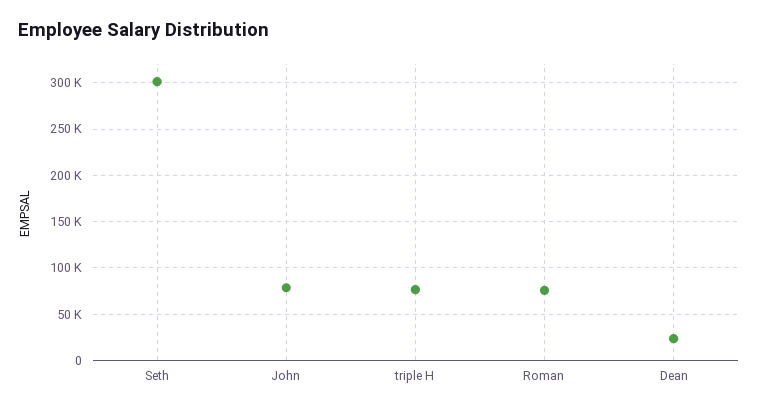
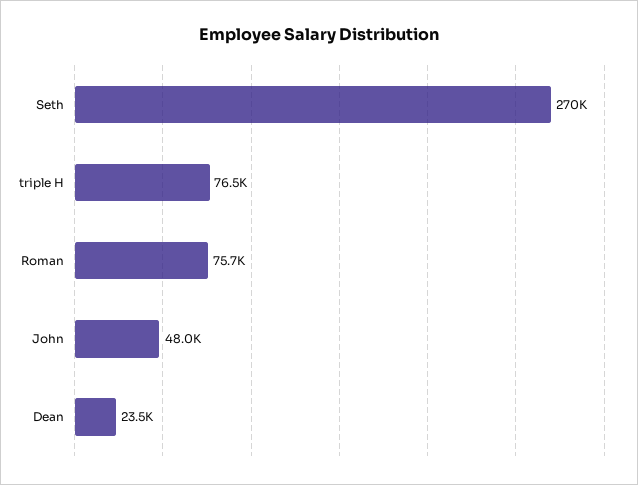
  {
-   "Seth": 300000,
+   "Seth": 270000,
-   "John": 80000,
+   "John": 48000,
    "triple H": 76500,
    "Roman": 75700,
    "Dean": 23500
  }

